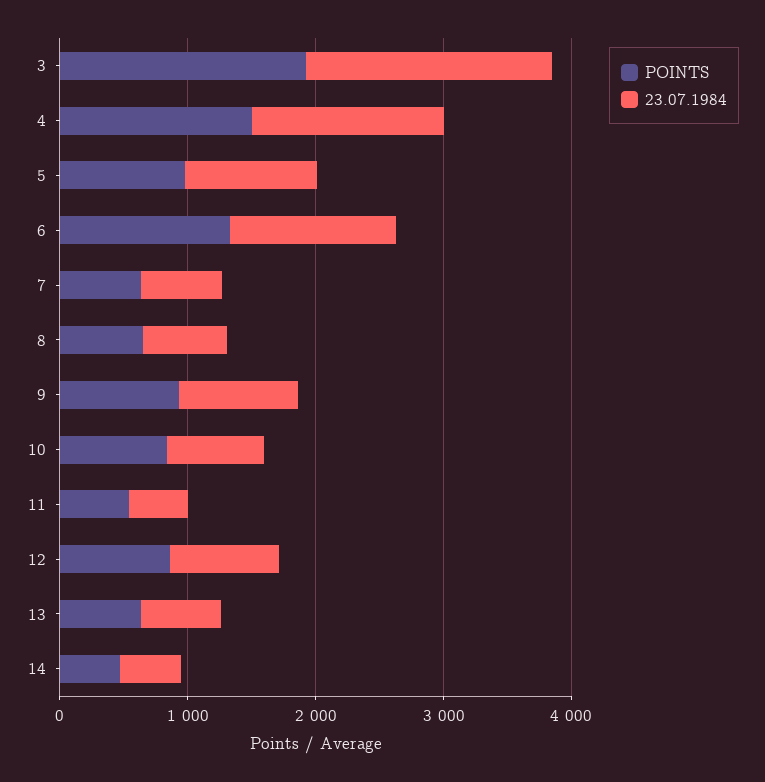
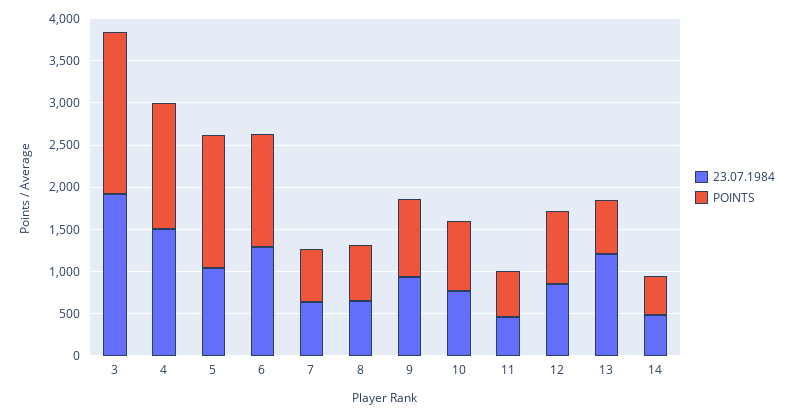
  {
    "POINTS": {
      "3": 1900,
      "4": 1500,
-     "5": 1000,
+     "5": 1600,
      "6": 1300,
      "7": 600,
      "8": 700,
      "9": 900,
      "10": 800,
      "11": 500,
      "12": 900,
      "13": 600,
      "14": 500
    },
    "23.07.1984": {
      "3": 1900,
      "4": 1500,
      "5": 1000,
      "6": 1300,
      "7": 600,
      "8": 700,
      "9": 900,
      "10": 800,
      "11": 500,
      "12": 900,
-     "13": 600,
+     "13": 1200,
      "14": 500
    }
  }

